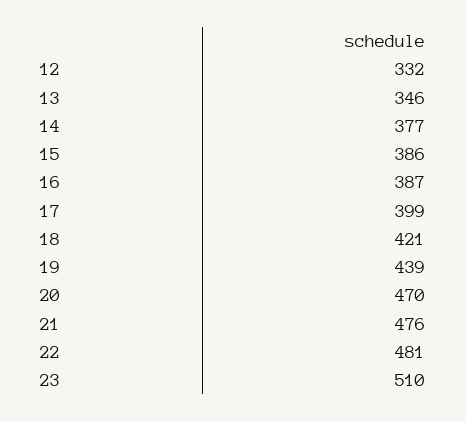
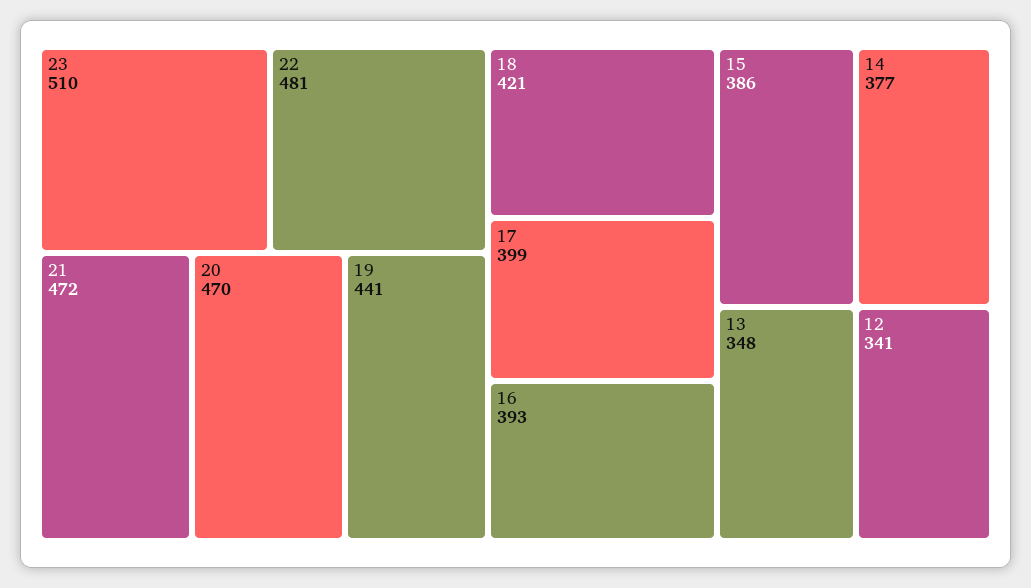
  {
-   "12": 332,
+   "12": 341,
-   "13": 346,
+   "13": 348,
    "14": 377,
    "15": 386,
-   "16": 387,
+   "16": 393,
    "17": 399,
    "18": 421,
-   "19": 439,
+   "19": 441,
    "20": 470,
-   "21": 476,
+   "21": 472,
    "22": 481,
    "23": 510
  }

